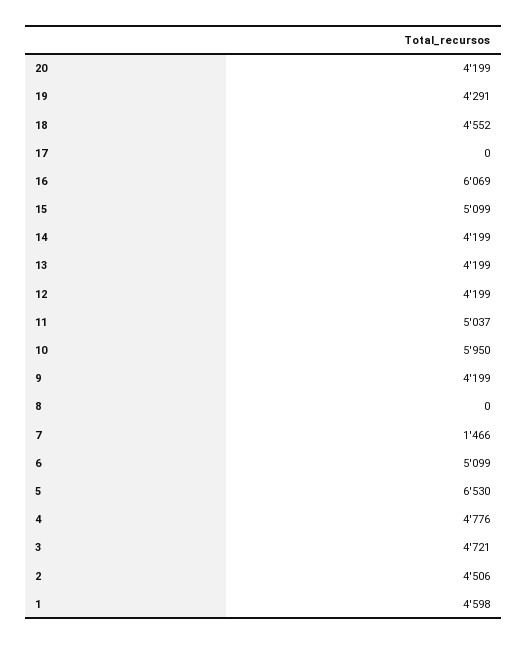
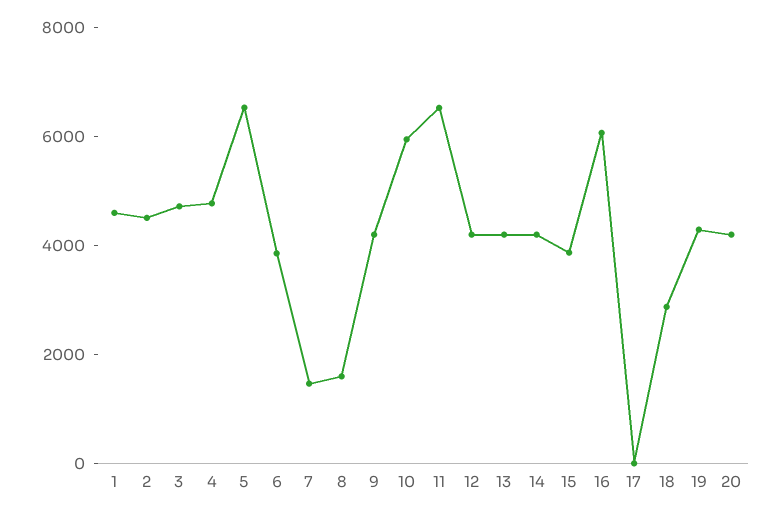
  {
    "20": 4199,
    "19": 4291,
-   "18": 4552,
+   "18": 3000,
    "17": 0,
    "16": 6069,
-   "15": 5099,
+   "15": 4000,
    "14": 4199,
    "13": 4199,
    "12": 4199,
-   "11": 5037,
+   "11": 6500,
    "10": 5950,
    "9": 4199,
-   "8": 0,
+   "8": 1500,
    "7": 1466,
-   "6": 5099,
+   "6": 4000,
    "5": 6530,
    "4": 4776,
    "3": 4721,
    "2": 4506,
    "1": 4598
  }

